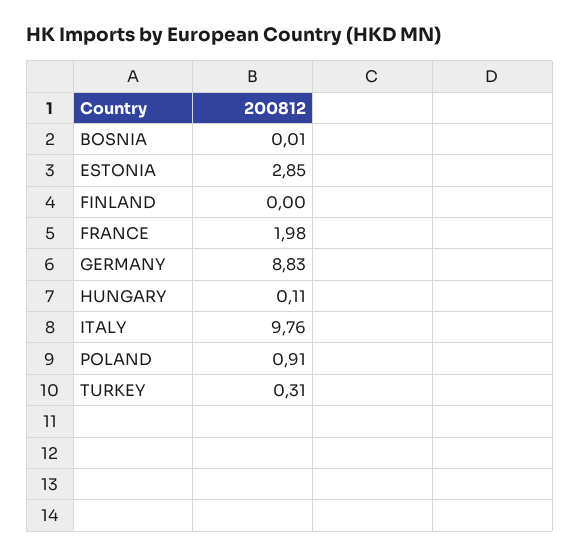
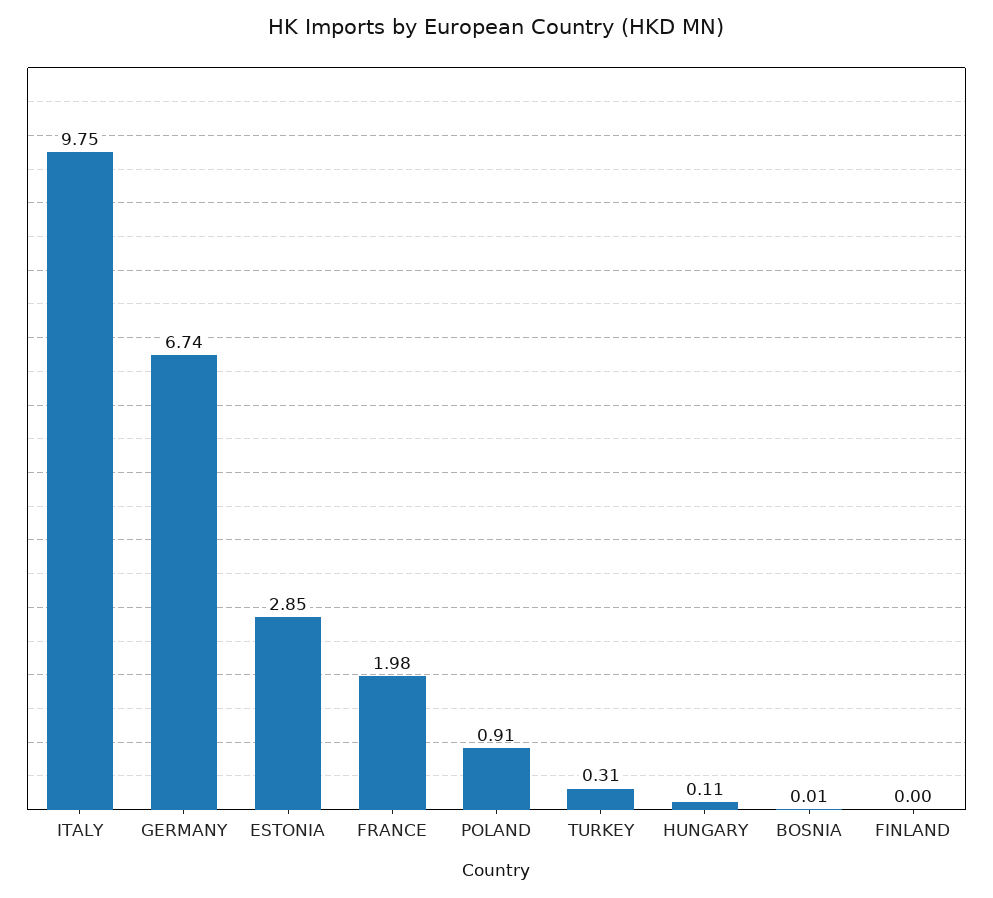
  {
    "BOSNIA": 0.01,
    "ESTONIA": 2.85,
    "FINLAND": 0,
    "FRANCE": 1.98,
-   "GERMANY": 8.83,
+   "GERMANY": 6.74,
    "HUNGARY": 0.11,
-   "ITALY": 9.76,
+   "ITALY": 9.75,
    "POLAND": 0.91,
    "TURKEY": 0.31
  }

